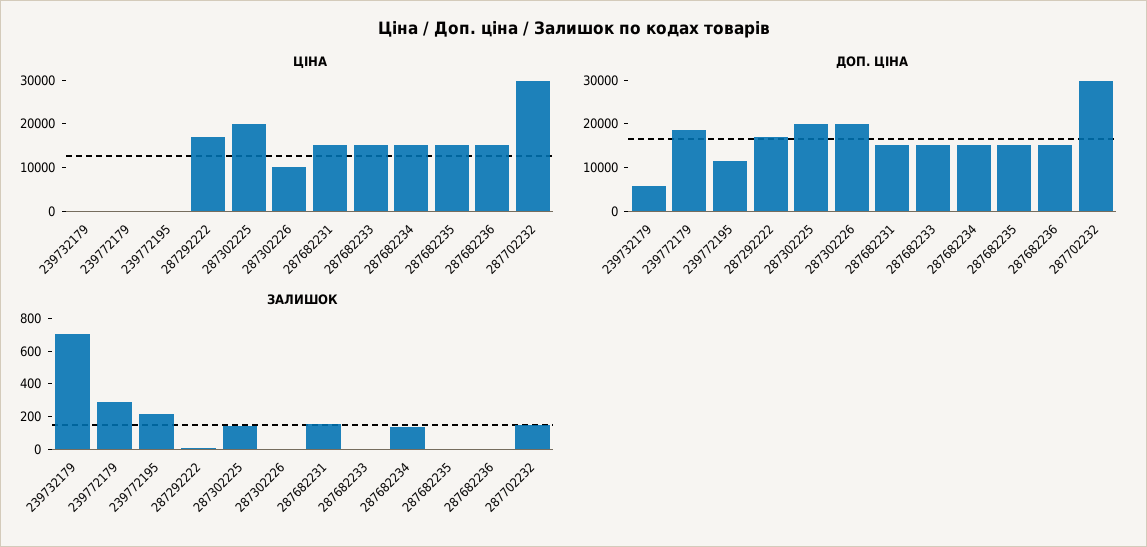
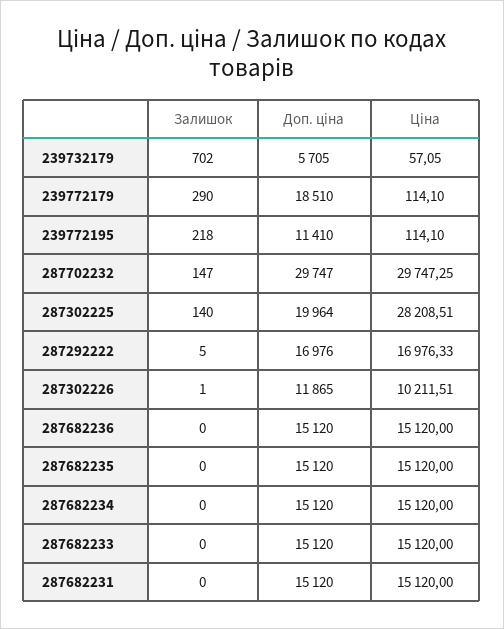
  {
    "ЦІНА": {
      "239732179": 57.05,
      "239772179": 114.1,
      "239772195": 114.1,
      "287292222": 16976.33,
-     "287302225": 20000,
+     "287302225": 28208.51,
      "287302226": 10211.51,
      "287682231": 15120,
      "287682233": 15120,
      "287682234": 15120,
      "287682235": 15120,
      "287682236": 15120,
      "287702232": 29747.25
    },
    "ДОП. ЦІНА": {
      "239732179": 5705,
      "239772179": 18510,
      "239772195": 11410,
      "287292222": 16976,
      "287302225": 19964,
-     "287302226": 20000,
+     "287302226": 11865,
      "287682231": 15120,
      "287682233": 15120,
      "287682234": 15120,
      "287682235": 15120,
      "287682236": 15120,
      "287702232": 29747
    },
    "ЗАЛИШОК": {
      "239732179": 702,
      "239772179": 290,
      "239772195": 218,
      "287292222": 5,
      "287302225": 140,
      "287302226": 1,
-     "287682231": 150,
+     "287682231": 0,
      "287682233": 0,
-     "287682234": 150,
+     "287682234": 0,
      "287682235": 0,
      "287682236": 0,
      "287702232": 147
    }
  }

